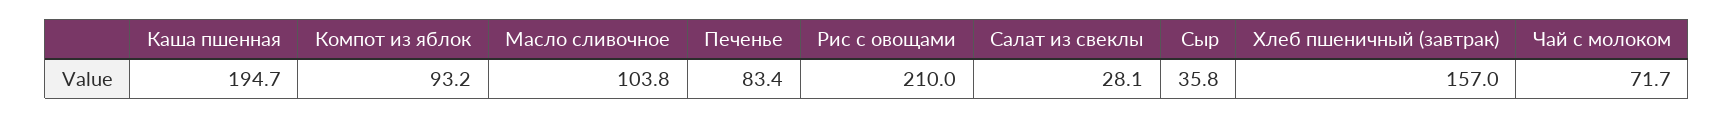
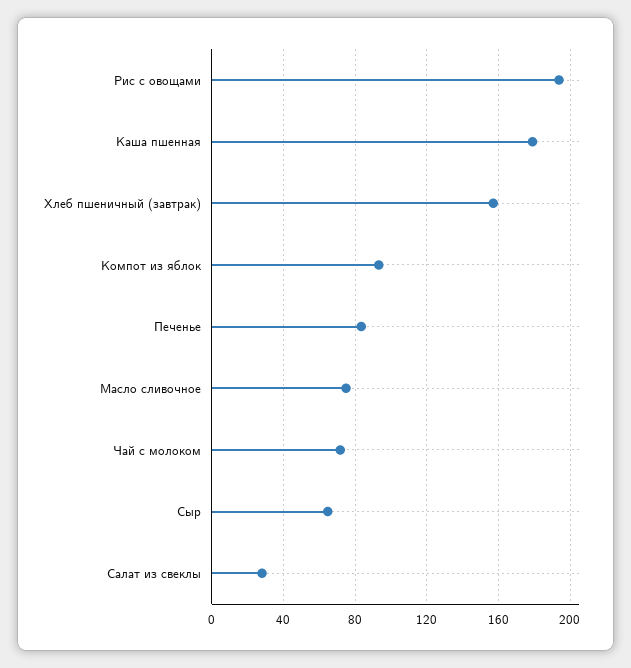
  {
-   "Каша пшенная": 194.7,
+   "Каша пшенная": 180,
    "Компот из яблок": 93.2,
-   "Масло сливочное": 103.8,
+   "Масло сливочное": 75,
    "Печенье": 83.4,
-   "Рис с овощами": 210,
+   "Рис с овощами": 195,
    "Салат из свеклы": 28.1,
-   "Сыр": 35.8,
+   "Сыр": 65,
    "Хлеб пшеничный (завтрак)": 157,
    "Чай с молоком": 71.7
  }

